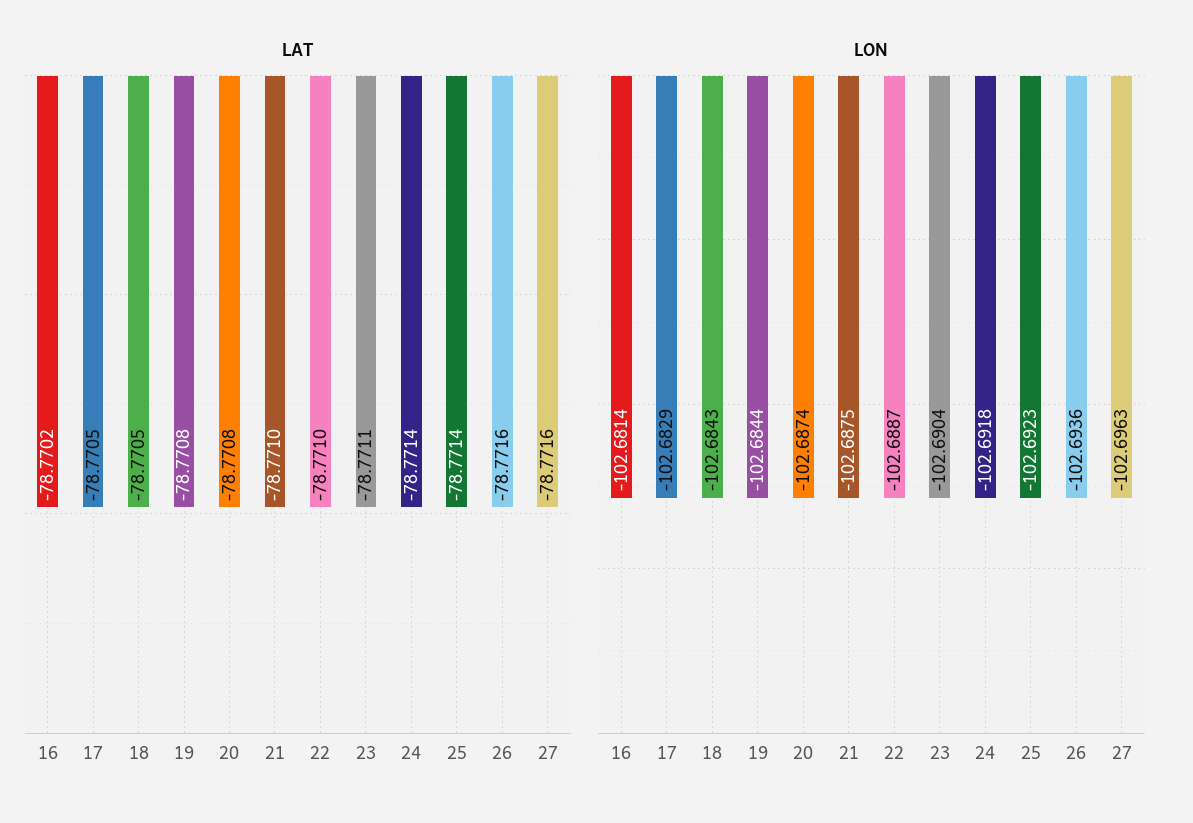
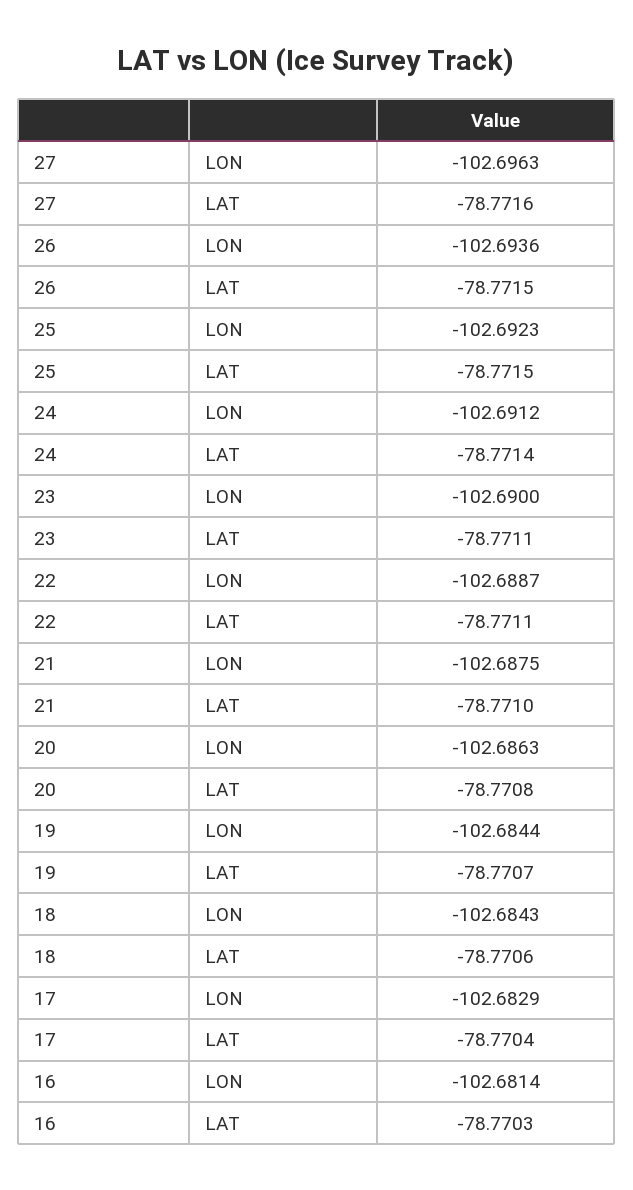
  {
    "LAT": {
-     "16": -78.7702,
+     "16": -78.7703,
-     "17": -78.7705,
+     "17": -78.7704,
-     "18": -78.7705,
+     "18": -78.7706,
-     "19": -78.7708,
+     "19": -78.7707,
      "20": -78.7708,
      "21": -78.771,
-     "22": -78.771,
+     "22": -78.7711,
      "23": -78.7711,
      "24": -78.7714,
-     "25": -78.7714,
+     "25": -78.7715,
-     "26": -78.7716,
+     "26": -78.7715,
      "27": -78.7716
    },
    "LON": {
      "16": -102.6814,
      "17": -102.6829,
      "18": -102.6843,
      "19": -102.6844,
-     "20": -102.6874,
+     "20": -102.6863,
      "21": -102.6875,
      "22": -102.6887,
-     "23": -102.6904,
+     "23": -102.69,
-     "24": -102.6918,
+     "24": -102.6912,
      "25": -102.6923,
      "26": -102.6936,
      "27": -102.6963
    }
  }

